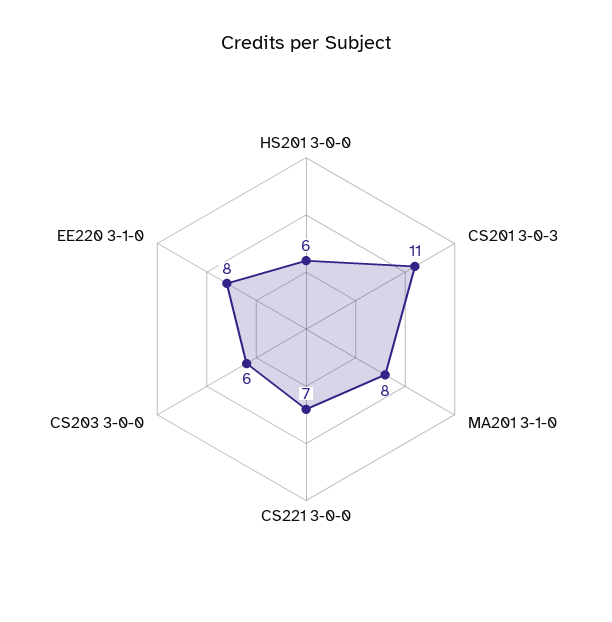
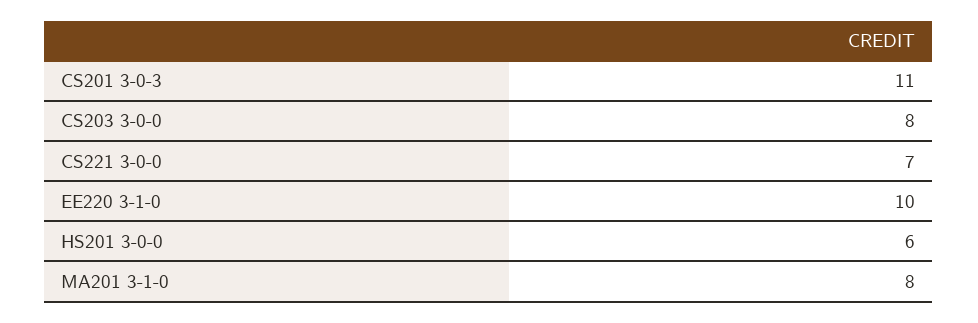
  {
    "HS201 3-0-0": 6,
    "CS201 3-0-3": 11,
    "MA201 3-1-0": 8,
    "CS221 3-0-0": 7,
-   "CS203 3-0-0": 6,
+   "CS203 3-0-0": 8,
-   "EE220 3-1-0": 8
+   "EE220 3-1-0": 10
  }

